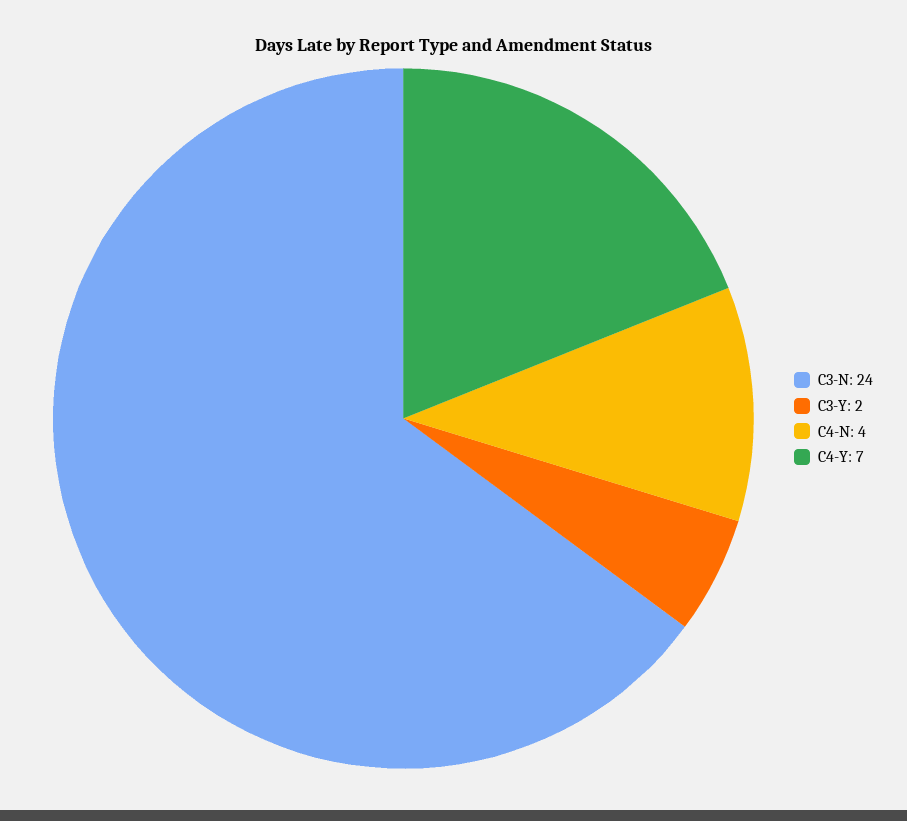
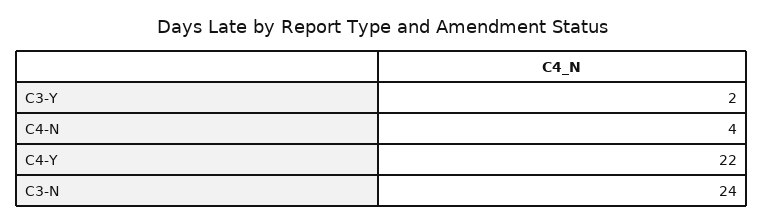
  {
    "C3-N": 24,
    "C3-Y": 2,
    "C4-N": 4,
-   "C4-Y": 7
+   "C4-Y": 22
  }

